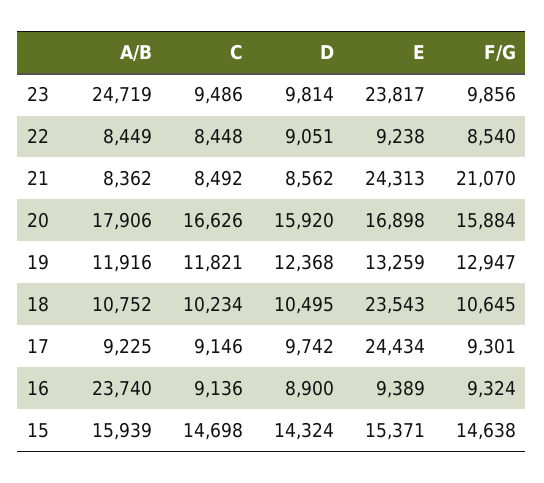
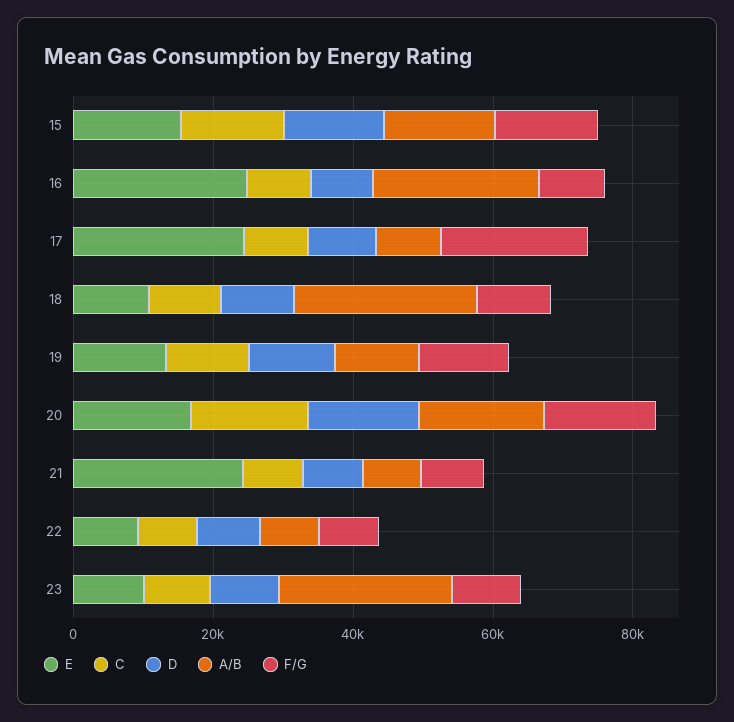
  {
    "A/B": {
      "23": 24719,
      "22": 8449,
      "21": 8362,
      "20": 17906,
      "19": 11916,
-     "18": 10752,
+     "18": 25000,
      "17": 9225,
      "16": 23740,
      "15": 15939
    },
    "C": {
      "23": 9486,
      "22": 8448,
      "21": 8492,
      "20": 16626,
      "19": 11821,
      "18": 10234,
      "17": 9146,
      "16": 9136,
      "15": 14698
    },
    "D": {
      "23": 9814,
      "22": 9051,
      "21": 8562,
      "20": 15920,
      "19": 12368,
      "18": 10495,
      "17": 9742,
      "16": 8900,
      "15": 14324
    },
    "E": {
-     "23": 23817,
+     "23": 10000,
      "22": 9238,
      "21": 24313,
      "20": 16898,
      "19": 13259,
-     "18": 23543,
+     "18": 10000,
      "17": 24434,
-     "16": 9389,
+     "16": 25000,
      "15": 15371
    },
    "F/G": {
      "23": 9856,
      "22": 8540,
-     "21": 21070,
+     "21": 10000,
      "20": 15884,
      "19": 12947,
      "18": 10645,
-     "17": 9301,
+     "17": 20000,
      "16": 9324,
      "15": 14638
    }
  }

